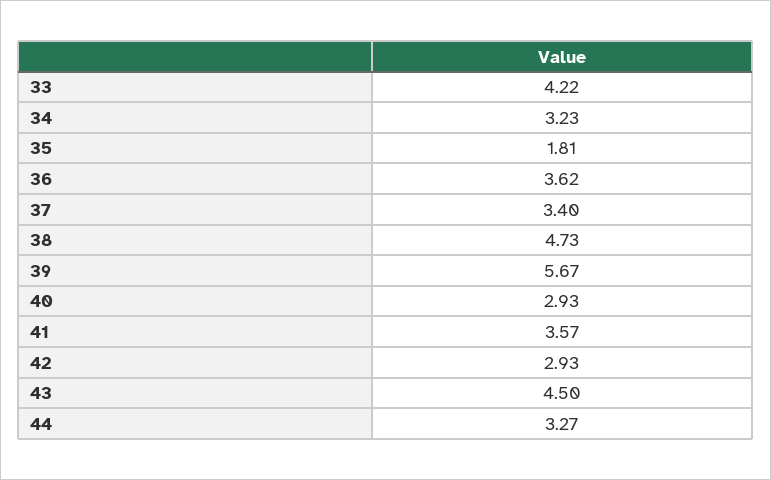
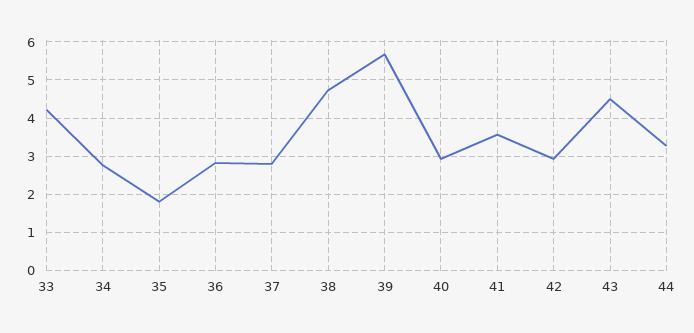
  {
    "33": 4.22,
-   "34": 3.23,
+   "34": 2.8,
    "35": 1.81,
-   "36": 3.62,
+   "36": 2.8,
-   "37": 3.4,
+   "37": 2.8,
    "38": 4.73,
    "39": 5.67,
    "40": 2.93,
    "41": 3.57,
    "42": 2.93,
    "43": 4.5,
    "44": 3.27
  }

